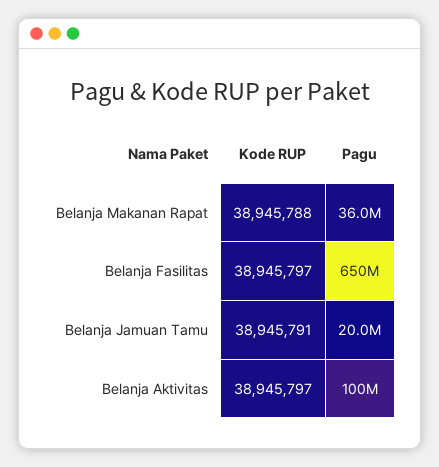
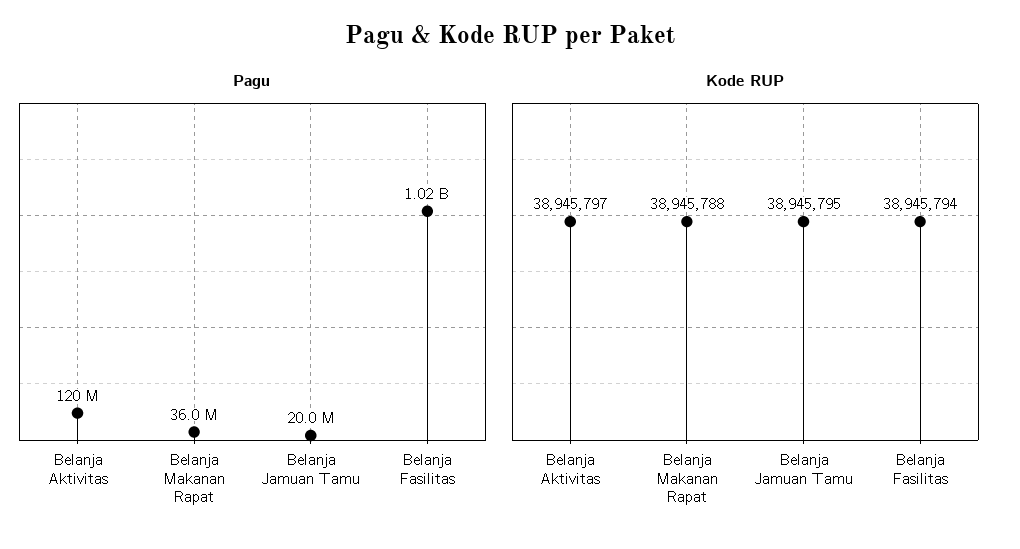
  {
    "Kode RUP": {
      "Belanja Makanan Rapat": 38945788,
-     "Belanja Fasilitas": 38945797,
+     "Belanja Fasilitas": 38945794,
-     "Belanja Jamuan Tamu": 38945791,
+     "Belanja Jamuan Tamu": 38945795,
      "Belanja Aktivitas": 38945797
    },
    "Pagu": {
      "Belanja Makanan Rapat": 36000000,
-     "Belanja Fasilitas": 650000000,
+     "Belanja Fasilitas": 1020000000,
      "Belanja Jamuan Tamu": 20000000,
-     "Belanja Aktivitas": 100000000
+     "Belanja Aktivitas": 120000000
    }
  }

